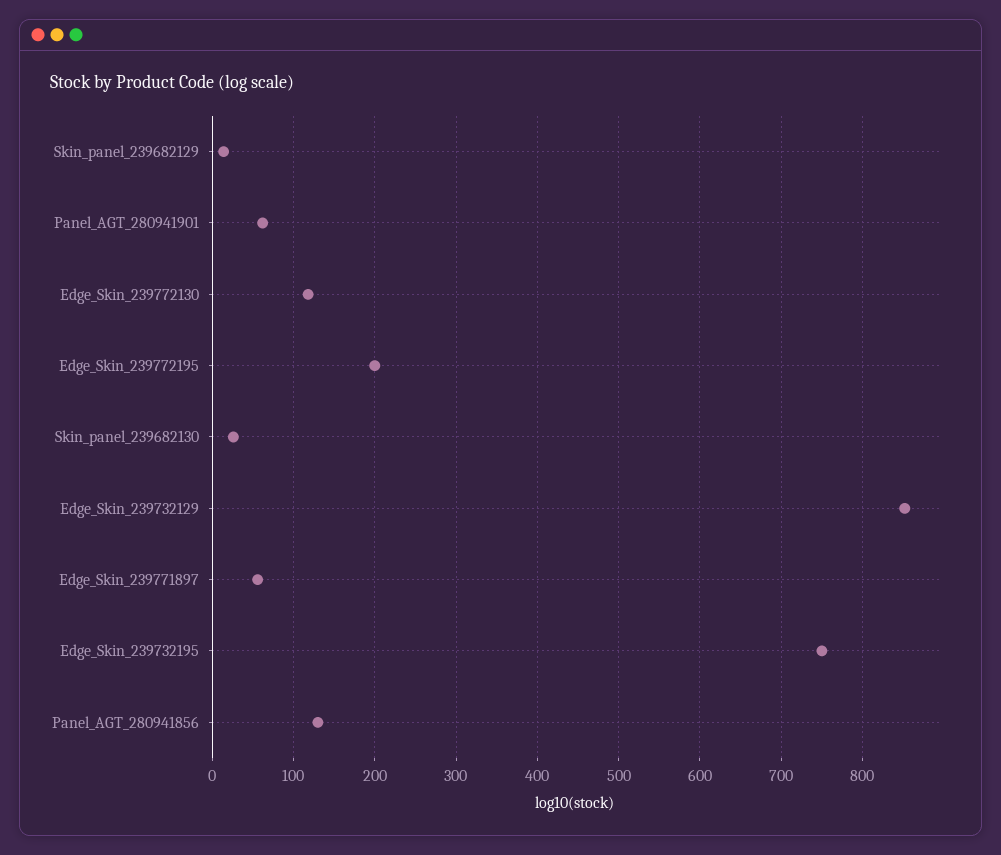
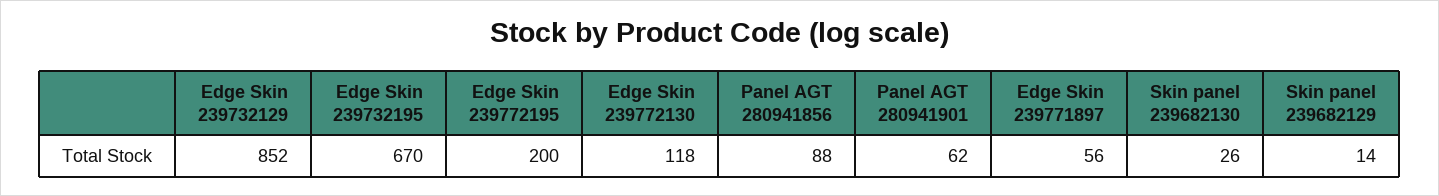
  {
    "Skin_panel_239682129": 14,
    "Panel_AGT_280941901": 62,
    "Edge_Skin_239772130": 118,
    "Edge_Skin_239772195": 200,
    "Skin_panel_239682130": 26,
    "Edge_Skin_239732129": 852,
    "Edge_Skin_239771897": 56,
-   "Edge_Skin_239732195": 750,
+   "Edge_Skin_239732195": 670,
-   "Panel_AGT_280941856": 130
+   "Panel_AGT_280941856": 88
  }

